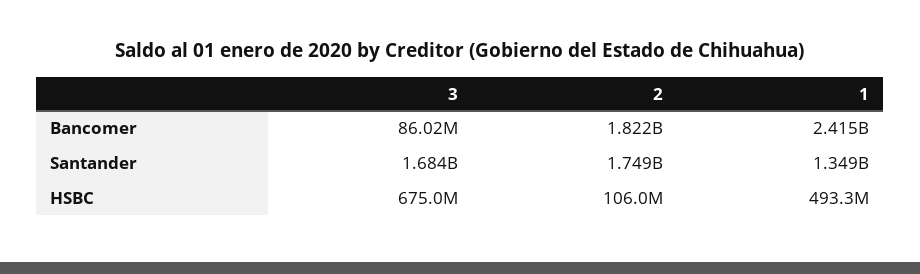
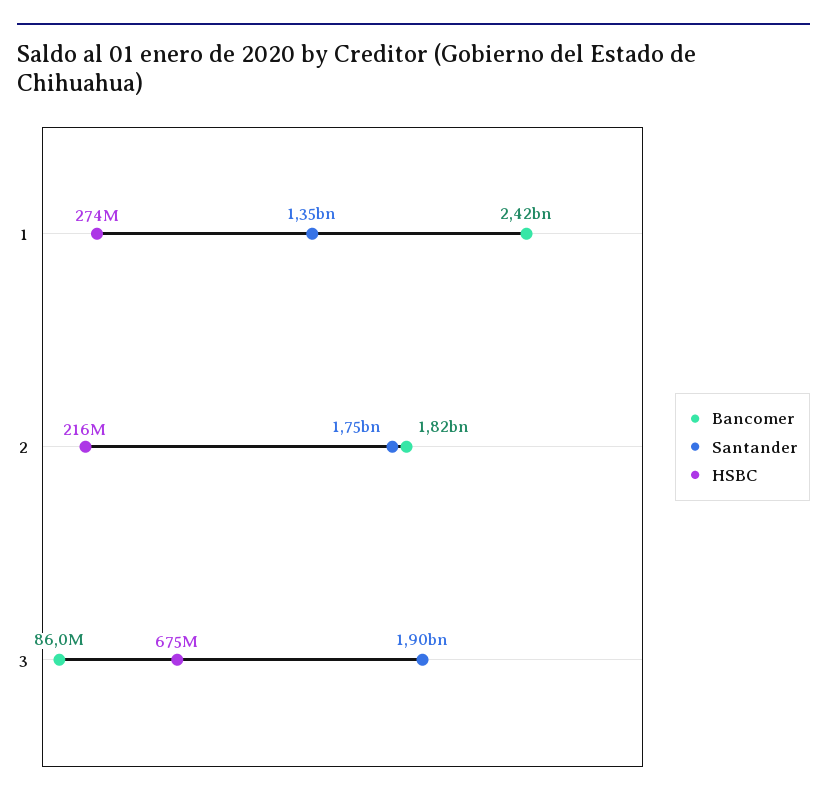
  {
    "Bancomer": {
      "3": 86020000,
      "2": 1822000000,
      "1": 2415000000
    },
    "Santander": {
-     "3": 1684000000,
+     "3": 1900000000,
      "2": 1749000000,
      "1": 1349000000
    },
    "HSBC": {
      "3": 675000000,
-     "2": 106000000,
+     "2": 216000000,
-     "1": 493300000
+     "1": 274000000
    }
  }

